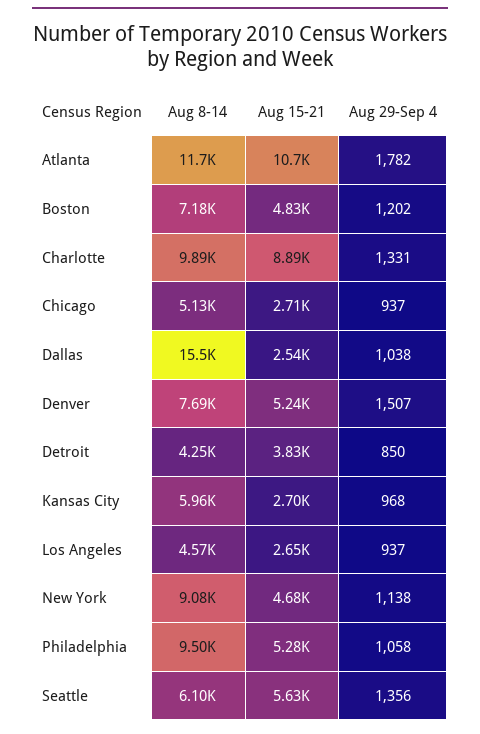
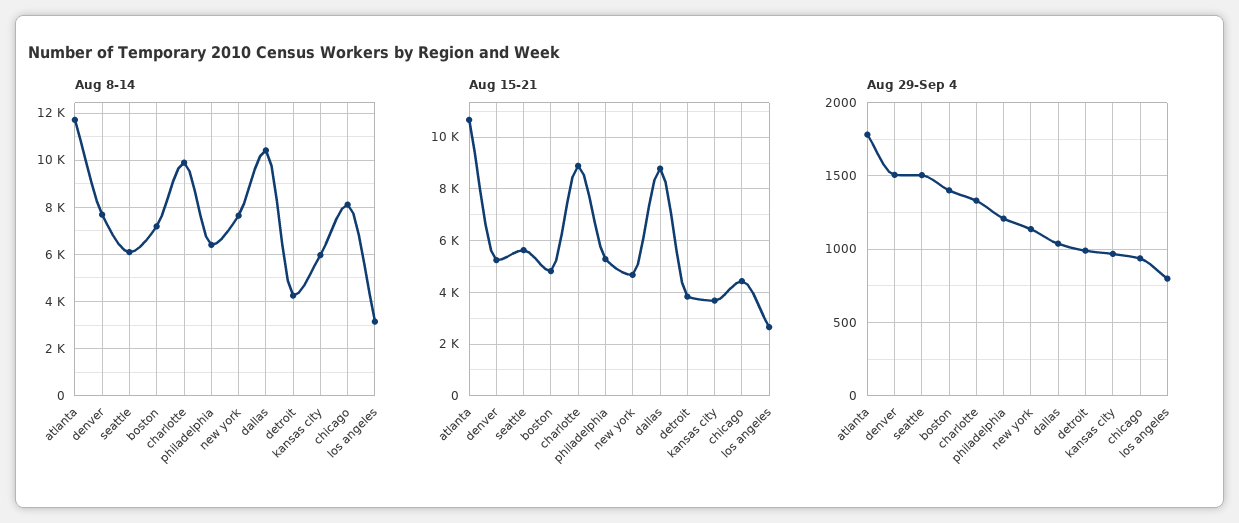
  {
    "Aug 8-14": {
      "Atlanta": 11700,
      "Boston": 7180,
      "Charlotte": 9890,
-     "Chicago": 5130,
+     "Chicago": 8000,
-     "Dallas": 15500,
+     "Dallas": 10500,
      "Denver": 7690,
      "Detroit": 4250,
      "Kansas City": 5960,
-     "Los Angeles": 4570,
+     "Los Angeles": 3000,
-     "New York": 9080,
+     "New York": 7500,
-     "Philadelphia": 9500,
+     "Philadelphia": 6500,
      "Seattle": 6100
    },
    "Aug 15-21": {
      "Atlanta": 10700,
      "Boston": 4830,
      "Charlotte": 8890,
-     "Chicago": 2710,
+     "Chicago": 4500,
-     "Dallas": 2540,
+     "Dallas": 8750,
      "Denver": 5240,
      "Detroit": 3830,
-     "Kansas City": 2700,
+     "Kansas City": 3750,
      "Los Angeles": 2650,
      "New York": 4680,
      "Philadelphia": 5280,
      "Seattle": 5630
    },
    "Aug 29-Sep 4": {
      "Atlanta": 1782,
-     "Boston": 1202,
+     "Boston": 1400,
      "Charlotte": 1331,
      "Chicago": 937,
      "Dallas": 1038,
      "Denver": 1507,
-     "Detroit": 850,
+     "Detroit": 1000,
      "Kansas City": 968,
-     "Los Angeles": 937,
+     "Los Angeles": 800,
      "New York": 1138,
-     "Philadelphia": 1058,
+     "Philadelphia": 1200,
-     "Seattle": 1356
+     "Seattle": 1500
    }
  }

